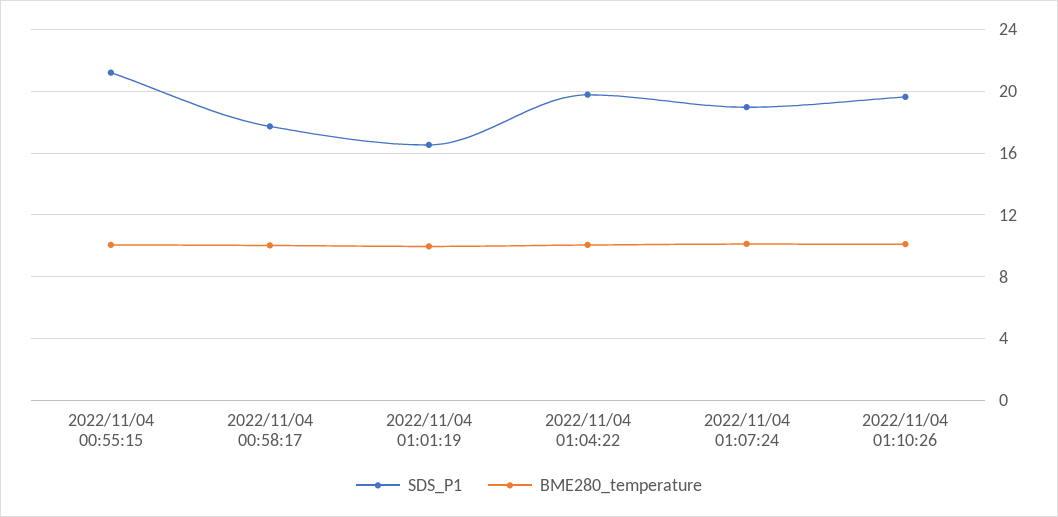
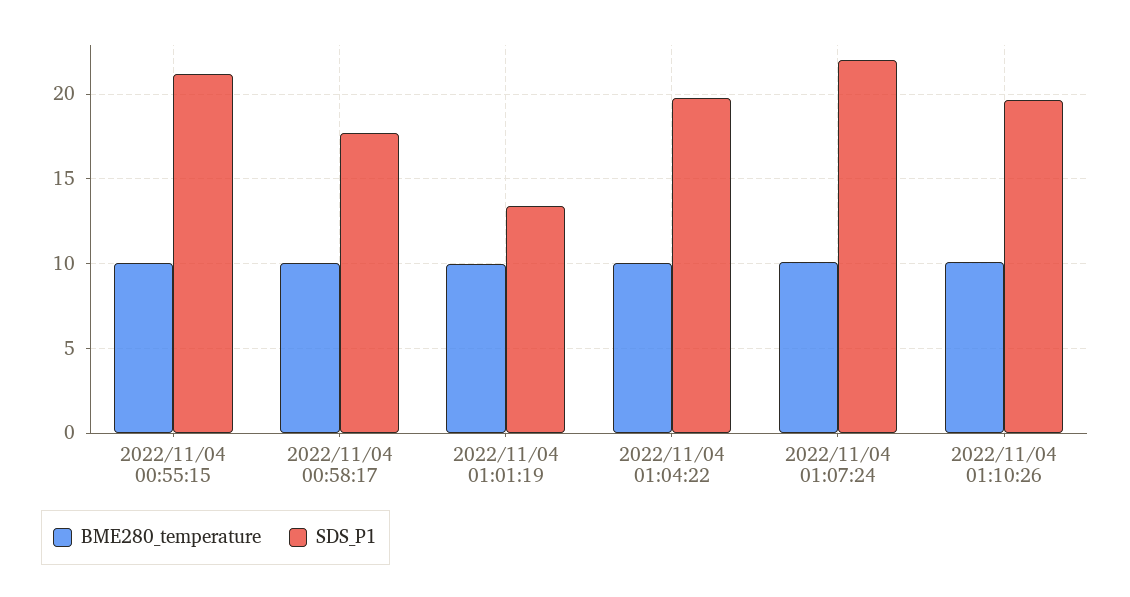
  {
    "SDS_P1": {
      "2022/11/04 00:55:15": 21,
      "2022/11/04 00:58:17": 17.5,
-     "2022/11/04 01:01:19": 16.5,
+     "2022/11/04 01:01:19": 13.5,
      "2022/11/04 01:04:22": 20,
-     "2022/11/04 01:07:24": 19,
+     "2022/11/04 01:07:24": 22,
      "2022/11/04 01:10:26": 19.5
    },
    "BME280_temperature": {
      "2022/11/04 00:55:15": 10,
      "2022/11/04 00:58:17": 10,
      "2022/11/04 01:01:19": 10,
      "2022/11/04 01:04:22": 10,
      "2022/11/04 01:07:24": 10,
      "2022/11/04 01:10:26": 10
    }
  }

